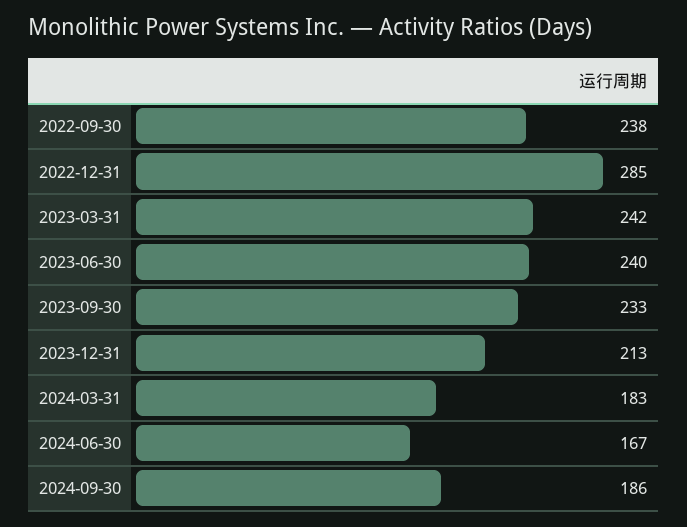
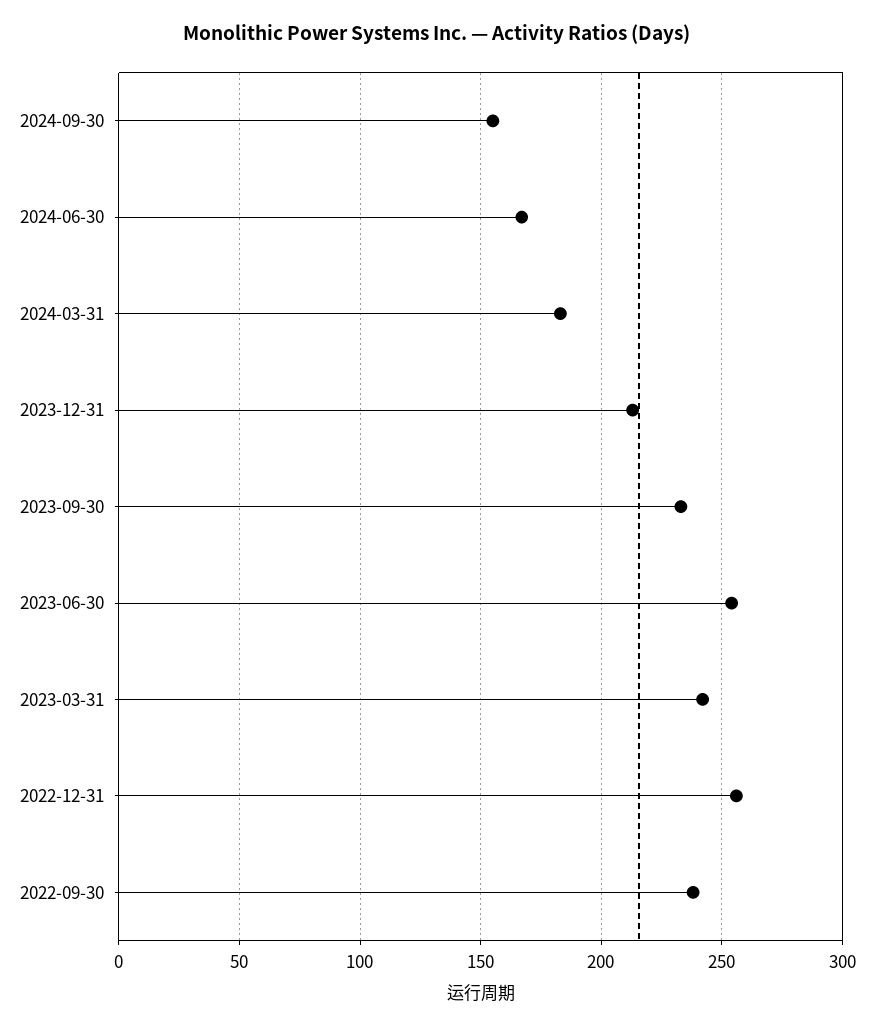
  {
    "2022-09-30": 238,
-   "2022-12-31": 285,
+   "2022-12-31": 255,
    "2023-03-31": 242,
-   "2023-06-30": 240,
+   "2023-06-30": 255,
    "2023-09-30": 233,
    "2023-12-31": 213,
    "2024-03-31": 183,
    "2024-06-30": 167,
-   "2024-09-30": 186
+   "2024-09-30": 155
  }

